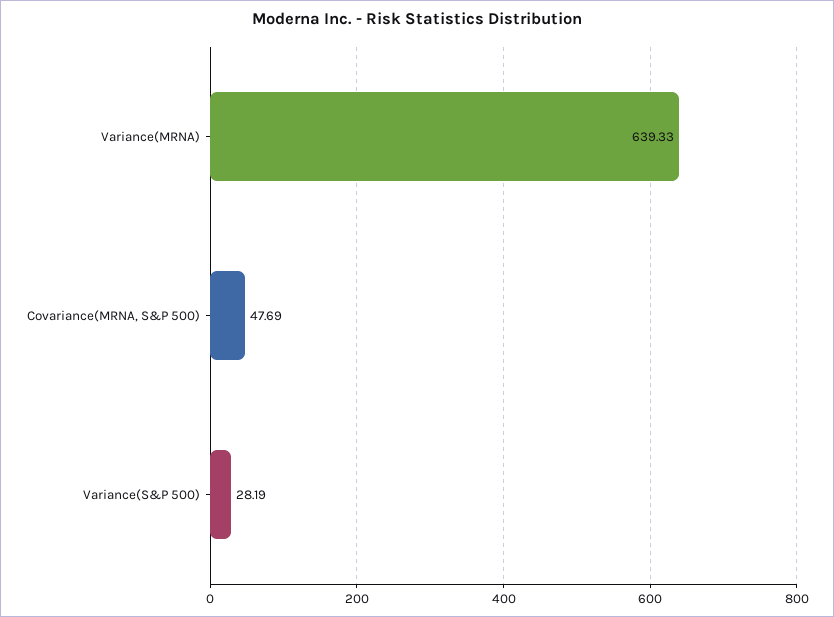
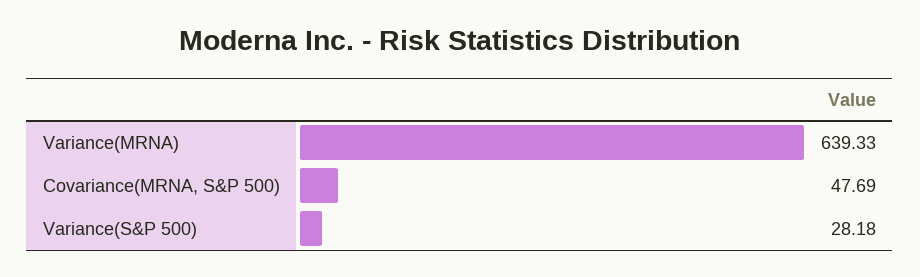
  {
    "Variance(MRNA)": 639.33,
    "Covariance(MRNA, S&P 500)": 47.69,
-   "Variance(S&P 500)": 28.19
+   "Variance(S&P 500)": 28.18
  }

